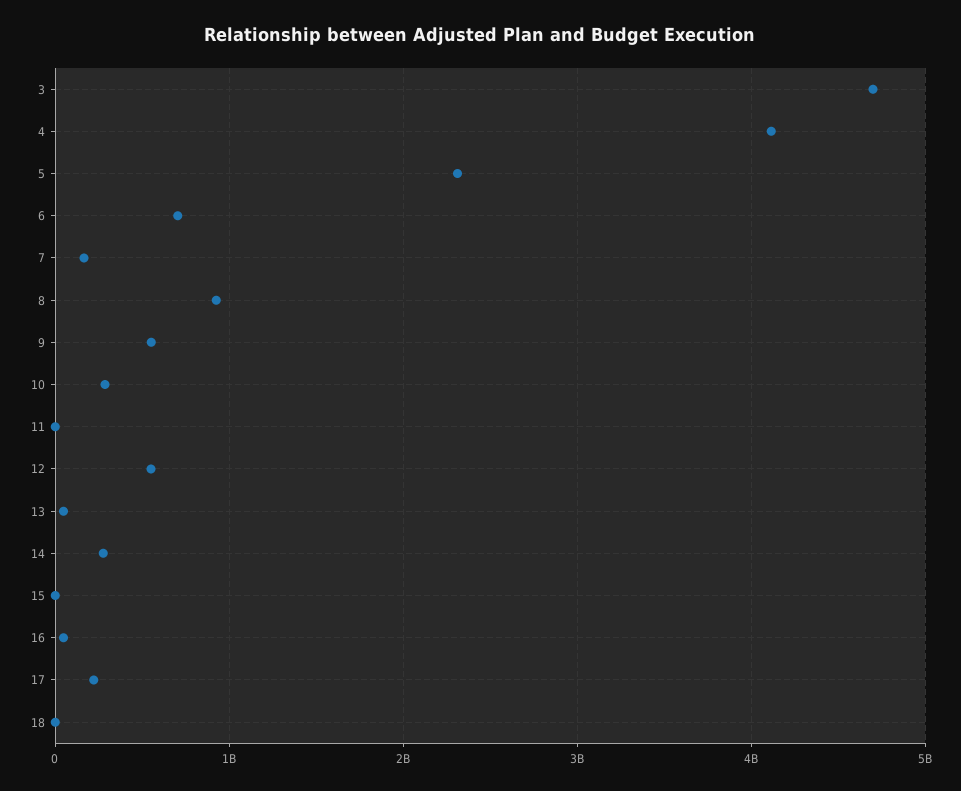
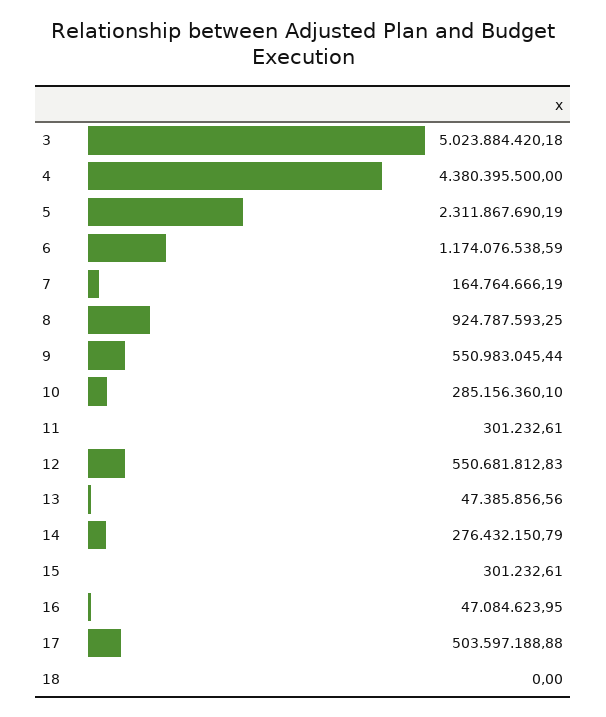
  {
-   "3": 4700000000,
+   "3": 5023884420.18,
-   "4": 4100000000,
+   "4": 4380395500,
    "5": 2311867690.19,
-   "6": 700000000,
+   "6": 1174076538.59,
    "7": 164764666.19,
    "8": 924787593.25,
    "9": 550983045.44,
    "10": 285156360.1,
    "11": 301232.61,
    "12": 550681812.83,
    "13": 47385856.56,
    "14": 276432150.79,
    "15": 301232.61,
    "16": 47084623.95,
-   "17": 200000000,
+   "17": 503597188.88,
    "18": 0
  }

